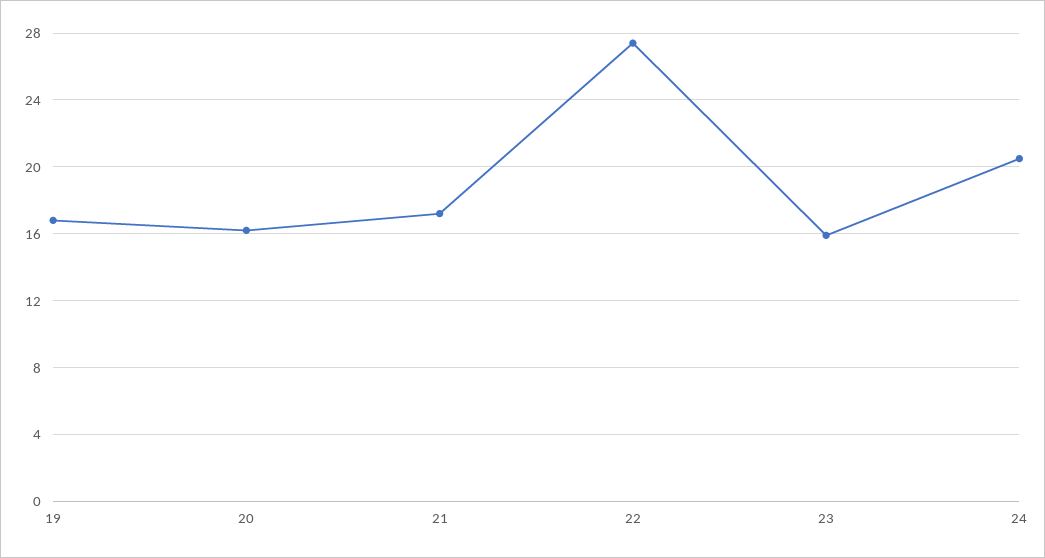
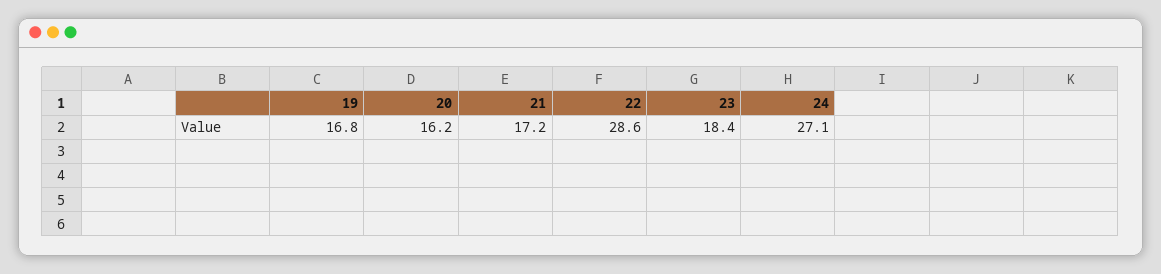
  {
    "19": 16.8,
    "20": 16.2,
    "21": 17.2,
-   "22": 27.5,
+   "22": 28.6,
-   "23": 16,
+   "23": 18.4,
-   "24": 20.5
+   "24": 27.1
  }

